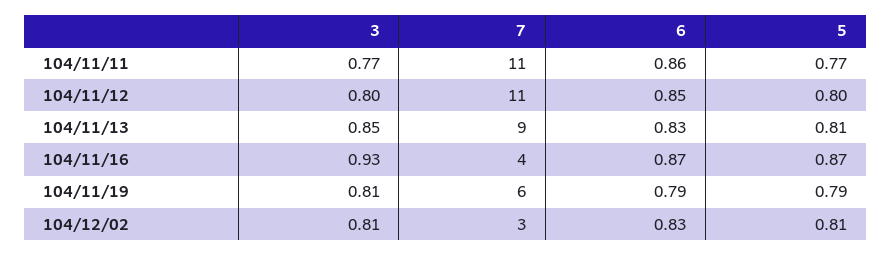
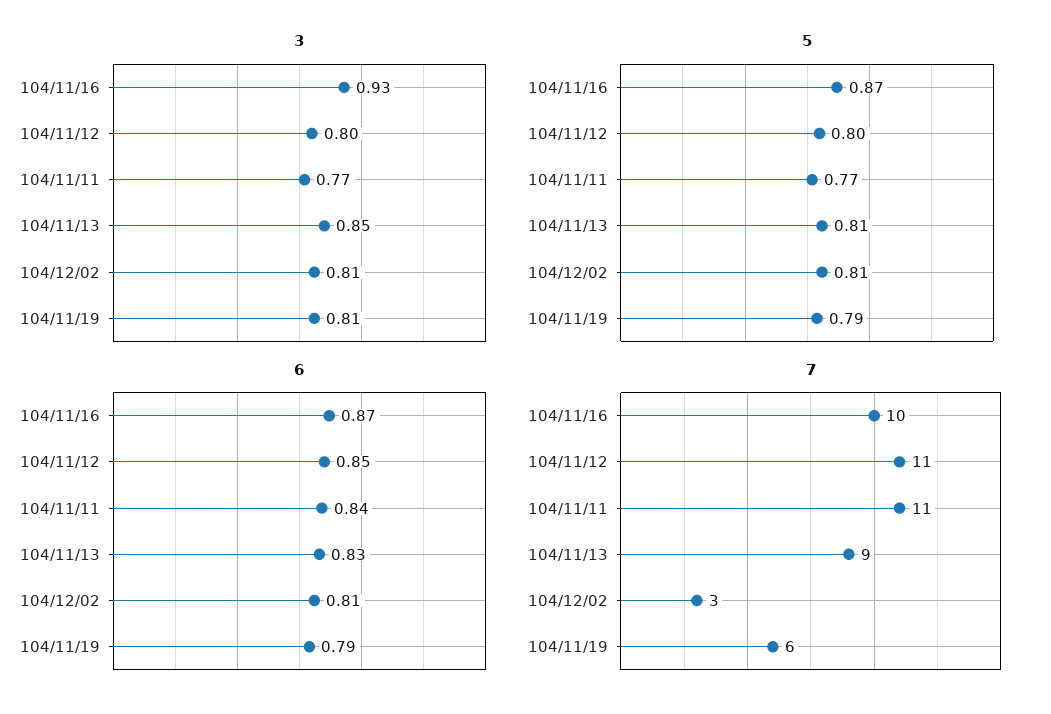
  {
    "3": {
      "104/11/11": 0.77,
      "104/11/12": 0.8,
      "104/11/13": 0.85,
      "104/11/16": 0.93,
      "104/11/19": 0.81,
      "104/12/02": 0.81
    },
    "7": {
      "104/11/11": 11,
      "104/11/12": 11,
      "104/11/13": 9,
-     "104/11/16": 4,
+     "104/11/16": 10,
      "104/11/19": 6,
      "104/12/02": 3
    },
    "6": {
-     "104/11/11": 0.86,
+     "104/11/11": 0.84,
      "104/11/12": 0.85,
      "104/11/13": 0.83,
      "104/11/16": 0.87,
      "104/11/19": 0.79,
-     "104/12/02": 0.83
+     "104/12/02": 0.81
    },
    "5": {
      "104/11/11": 0.77,
      "104/11/12": 0.8,
      "104/11/13": 0.81,
      "104/11/16": 0.87,
      "104/11/19": 0.79,
      "104/12/02": 0.81
    }
  }

